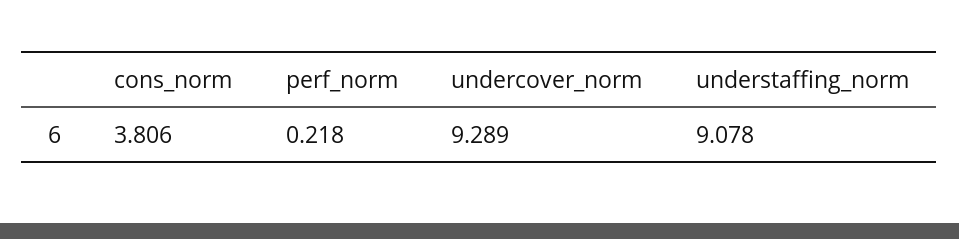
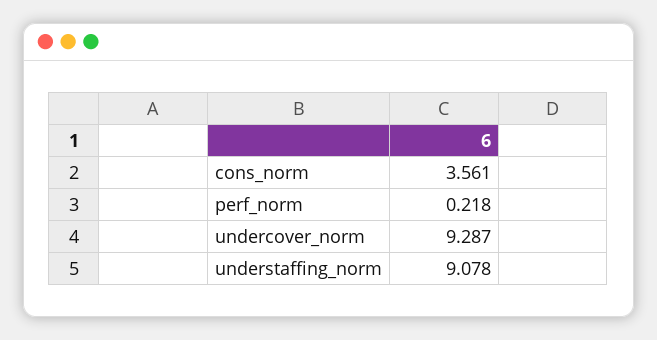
  {
-   "cons_norm": 3.806,
+   "cons_norm": 3.561,
    "perf_norm": 0.218,
-   "undercover_norm": 9.289,
+   "undercover_norm": 9.287,
    "understaffing_norm": 9.078
  }

